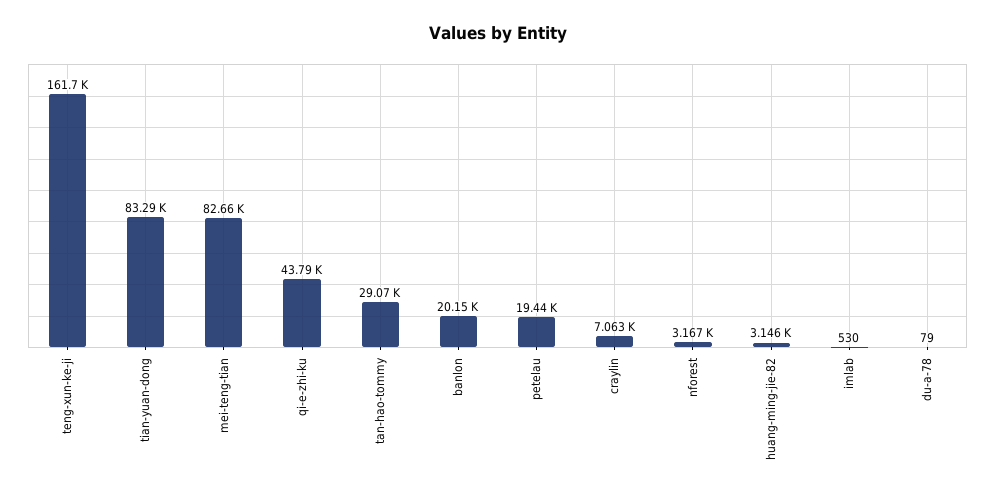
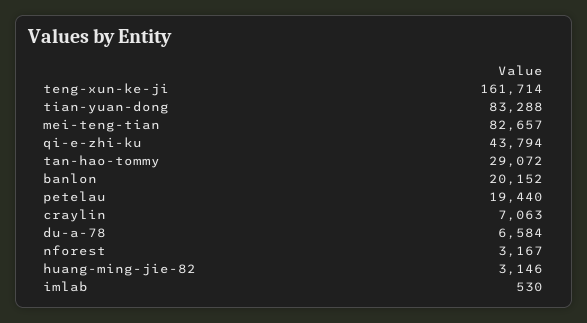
  {
    "teng-xun-ke-ji": 161714,
    "tian-yuan-dong": 83288,
    "mei-teng-tian": 82657,
    "qi-e-zhi-ku": 43794,
    "tan-hao-tommy": 29072,
    "banlon": 20152,
    "petelau": 19440,
    "craylin": 7063,
    "nforest": 3167,
    "huang-ming-jie-82": 3146,
    "imlab": 530,
-   "du-a-78": 79
+   "du-a-78": 6584
  }

